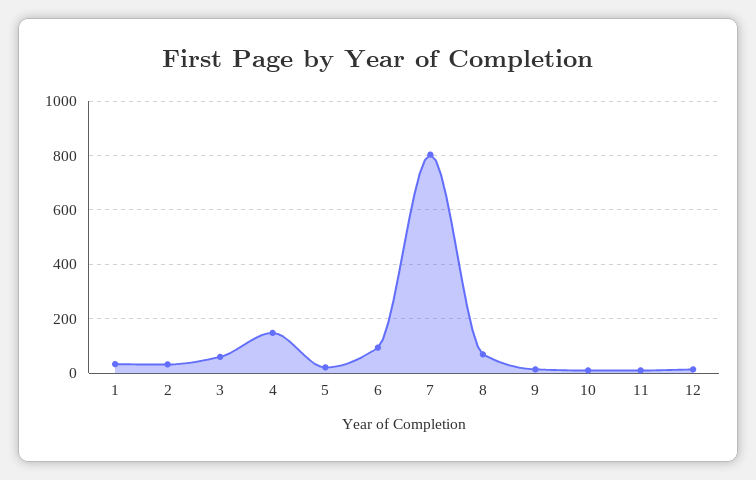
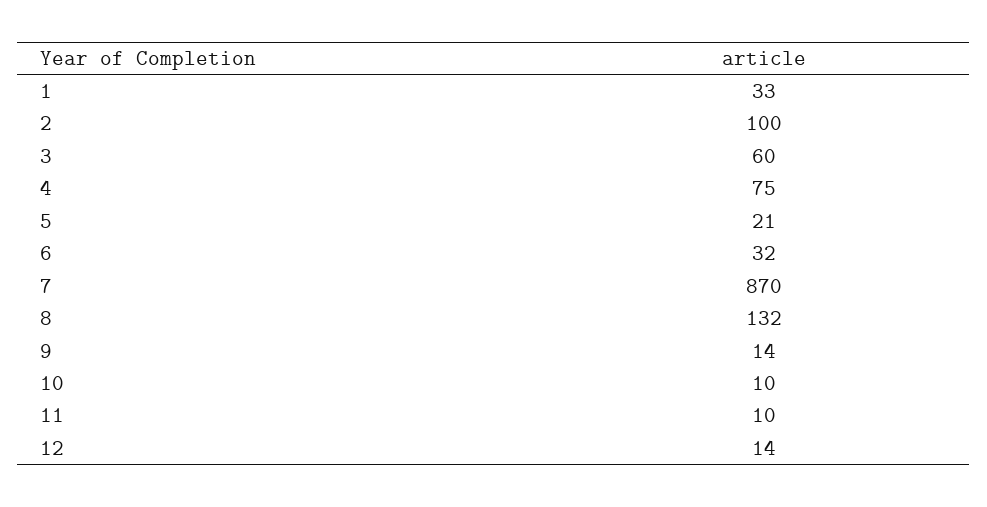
  {
    "1": 33,
-   "2": 25,
+   "2": 100,
    "3": 60,
-   "4": 150,
+   "4": 75,
    "5": 21,
-   "6": 100,
+   "6": 32,
-   "7": 800,
+   "7": 870,
-   "8": 75,
+   "8": 132,
    "9": 14,
    "10": 10,
    "11": 10,
    "12": 14
  }

